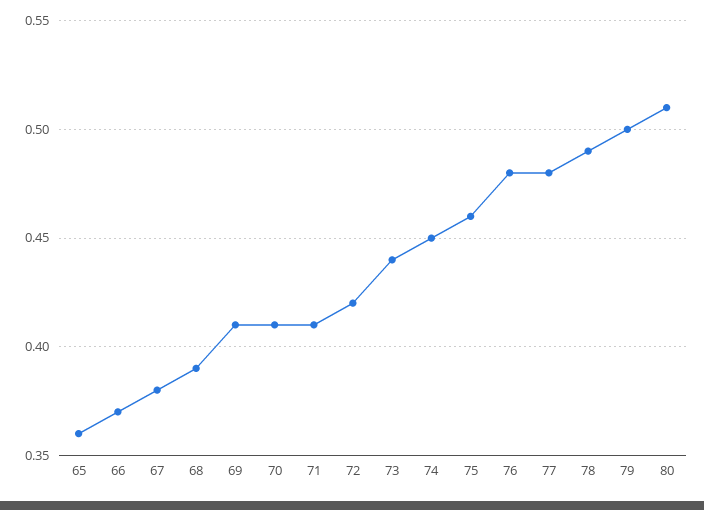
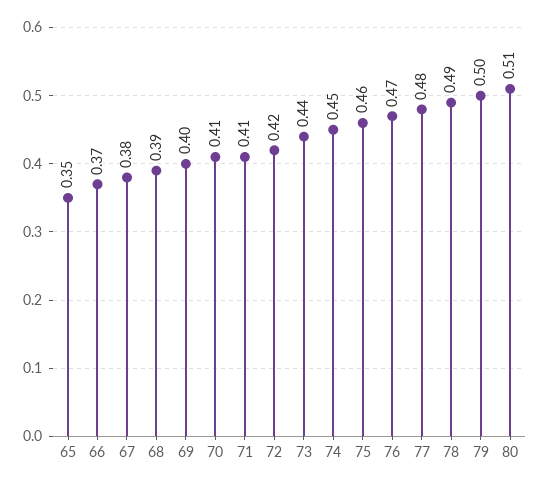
  {
-   "65": 0.36,
+   "65": 0.35,
    "66": 0.37,
    "67": 0.38,
    "68": 0.39,
-   "69": 0.41,
+   "69": 0.4,
    "70": 0.41,
    "71": 0.41,
    "72": 0.42,
    "73": 0.44,
    "74": 0.45,
    "75": 0.46,
-   "76": 0.48,
+   "76": 0.47,
    "77": 0.48,
    "78": 0.49,
    "79": 0.5,
    "80": 0.51
  }

